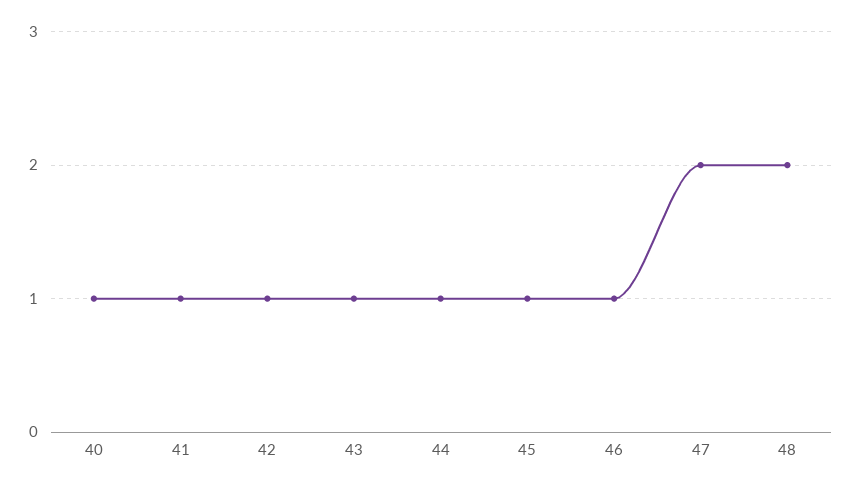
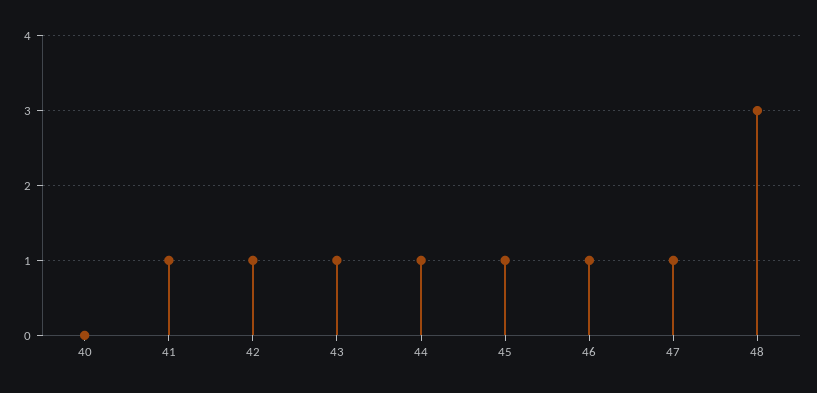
  {
-   "40": 1,
+   "40": 0,
    "41": 1,
    "42": 1,
    "43": 1,
    "44": 1,
    "45": 1,
    "46": 1,
-   "47": 2,
+   "47": 1,
-   "48": 2
+   "48": 3
  }

